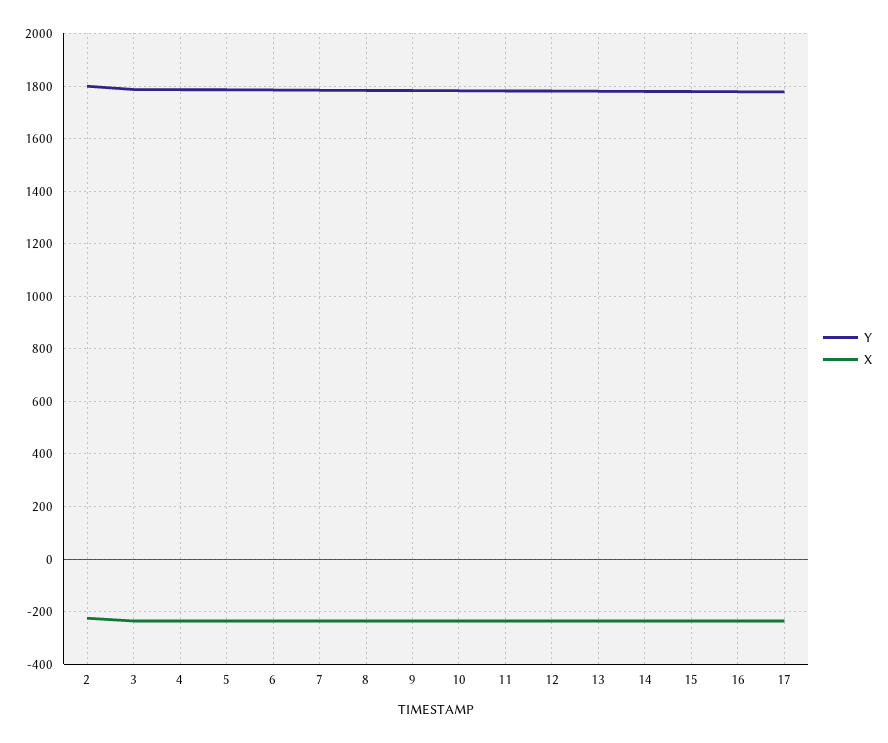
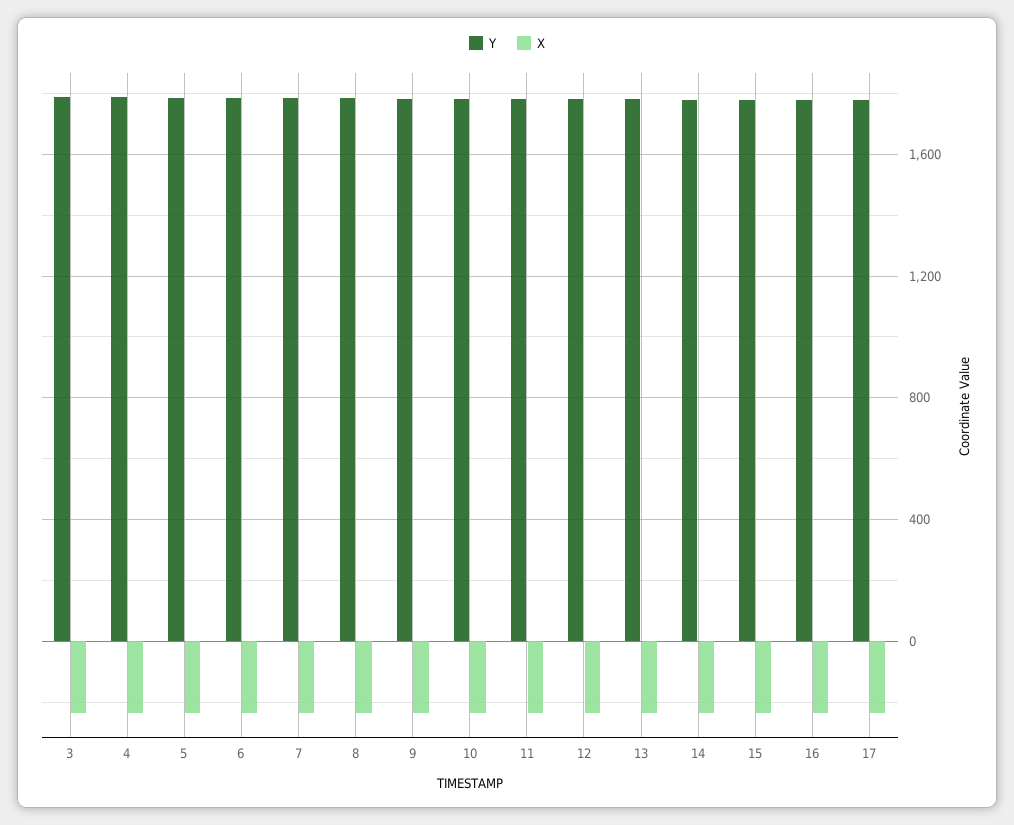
  {
    "Y": {
-     "2": 1800,
      "3": 1775,
      "4": 1775,
      "5": 1775,
      "6": 1775,
      "7": 1775,
      "8": 1775,
      "9": 1775,
      "10": 1775,
      "11": 1775,
      "12": 1775,
      "13": 1775,
      "14": 1775,
      "15": 1775,
      "16": 1775,
      "17": 1775
    },
    "X": {
-     "2": -225,
      "3": -225,
      "4": -225,
      "5": -225,
      "6": -225,
      "7": -225,
      "8": -225,
      "9": -225,
      "10": -225,
      "11": -225,
      "12": -225,
      "13": -225,
      "14": -225,
      "15": -225,
      "16": -225,
      "17": -225
    }
  }

